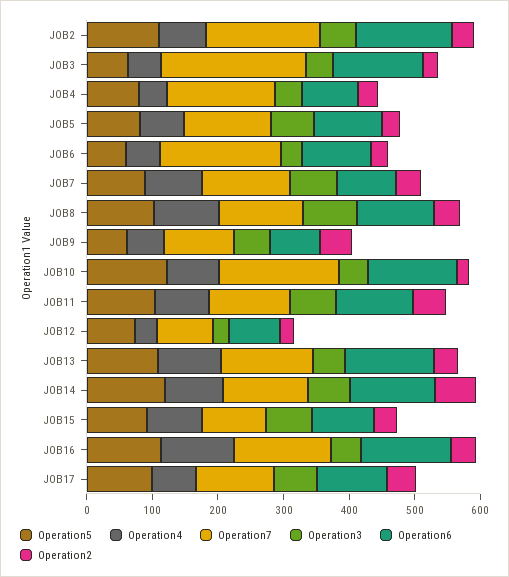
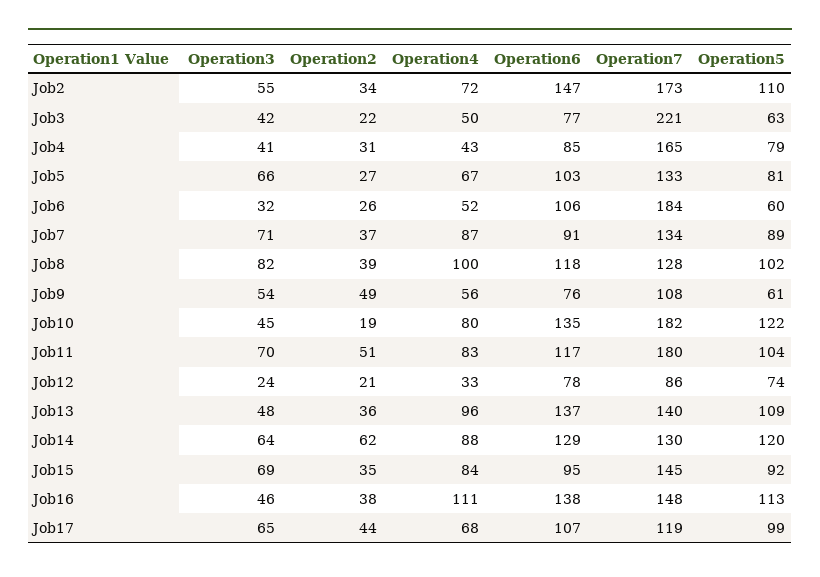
  {
    "Operation5": {
      "JOB2": 110,
      "JOB3": 63,
      "JOB4": 79,
      "JOB5": 81,
      "JOB6": 60,
      "JOB7": 89,
      "JOB8": 102,
      "JOB9": 61,
      "JOB10": 122,
      "JOB11": 104,
      "JOB12": 74,
      "JOB13": 109,
      "JOB14": 120,
      "JOB15": 92,
      "JOB16": 113,
      "JOB17": 99
    },
    "Operation4": {
      "JOB2": 72,
      "JOB3": 50,
      "JOB4": 43,
      "JOB5": 67,
      "JOB6": 52,
      "JOB7": 87,
      "JOB8": 100,
      "JOB9": 56,
      "JOB10": 80,
      "JOB11": 83,
      "JOB12": 33,
      "JOB13": 96,
      "JOB14": 88,
      "JOB15": 84,
      "JOB16": 111,
      "JOB17": 68
    },
    "Operation7": {
      "JOB2": 173,
      "JOB3": 221,
      "JOB4": 165,
      "JOB5": 133,
      "JOB6": 184,
      "JOB7": 134,
      "JOB8": 128,
      "JOB9": 108,
      "JOB10": 182,
-     "JOB11": 120,
+     "JOB11": 180,
      "JOB12": 86,
      "JOB13": 140,
      "JOB14": 130,
-     "JOB15": 100,
+     "JOB15": 145,
      "JOB16": 148,
      "JOB17": 119
    },
    "Operation3": {
      "JOB2": 55,
      "JOB3": 42,
      "JOB4": 41,
      "JOB5": 66,
      "JOB6": 32,
      "JOB7": 71,
      "JOB8": 82,
      "JOB9": 54,
      "JOB10": 45,
      "JOB11": 70,
      "JOB12": 24,
      "JOB13": 48,
      "JOB14": 64,
      "JOB15": 69,
      "JOB16": 46,
      "JOB17": 65
    },
    "Operation6": {
      "JOB2": 147,
-     "JOB3": 140,
+     "JOB3": 77,
      "JOB4": 85,
      "JOB5": 103,
      "JOB6": 106,
      "JOB7": 91,
      "JOB8": 118,
      "JOB9": 76,
      "JOB10": 135,
      "JOB11": 117,
      "JOB12": 78,
      "JOB13": 137,
      "JOB14": 129,
      "JOB15": 95,
      "JOB16": 138,
      "JOB17": 107
    },
    "Operation2": {
      "JOB2": 34,
      "JOB3": 22,
      "JOB4": 31,
      "JOB5": 27,
      "JOB6": 26,
      "JOB7": 37,
      "JOB8": 39,
      "JOB9": 49,
      "JOB10": 19,
      "JOB11": 51,
      "JOB12": 21,
      "JOB13": 36,
      "JOB14": 62,
      "JOB15": 35,
      "JOB16": 38,
      "JOB17": 44
    }
  }

